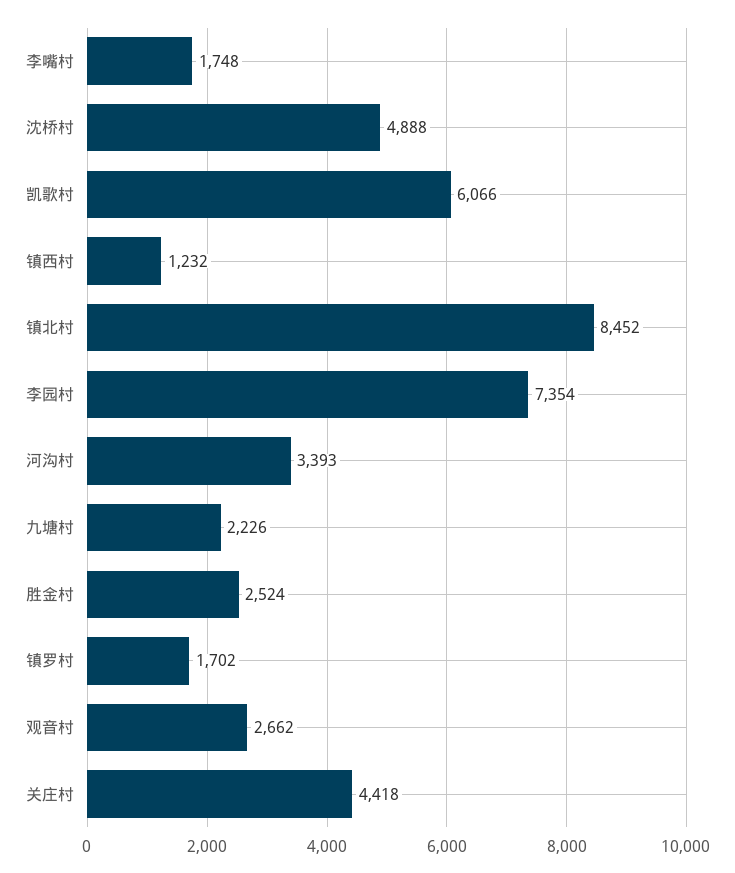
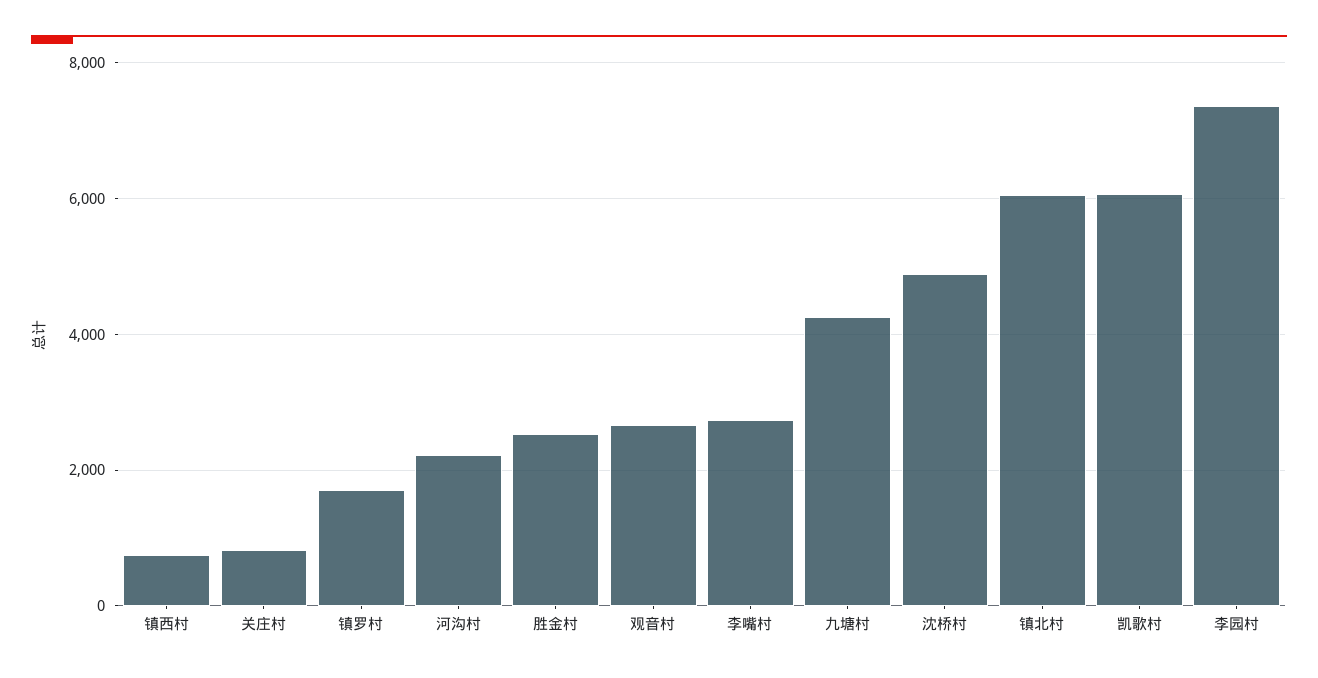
  {
-   "李嘴村": 1748,
+   "李嘴村": 2800,
    "沈桥村": 4888,
    "凯歌村": 6066,
-   "镇西村": 1232,
+   "镇西村": 800,
-   "镇北村": 8452,
+   "镇北村": 6000,
    "李园村": 7354,
-   "河沟村": 3393,
+   "河沟村": 2200,
-   "九塘村": 2226,
+   "九塘村": 4200,
    "胜金村": 2524,
    "镇罗村": 1702,
    "观音村": 2662,
-   "关庄村": 4418
+   "关庄村": 800
  }

